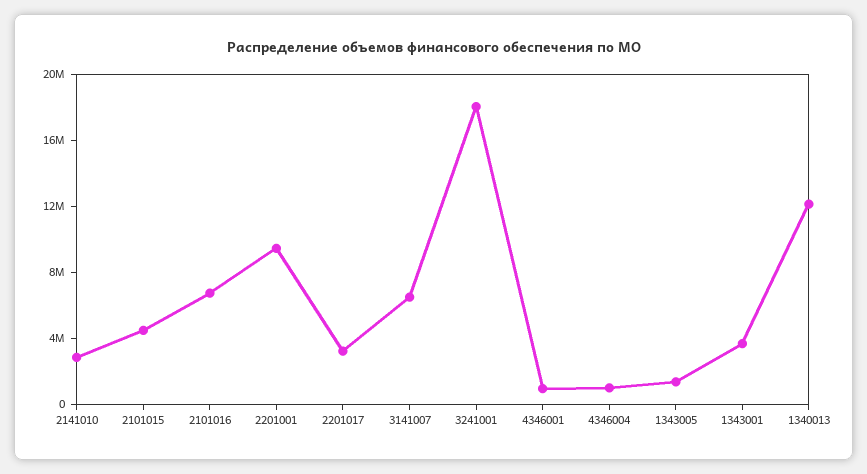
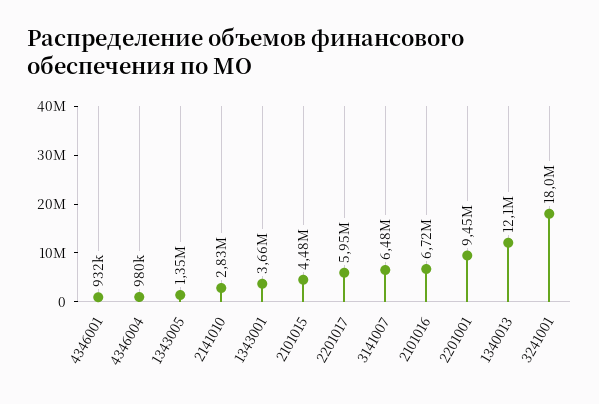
  {
    "2141010": 2830000,
    "2101015": 4480000,
    "2101016": 6720000,
    "2201001": 9450000,
-   "2201017": 3000000,
+   "2201017": 5950000,
    "3141007": 6480000,
    "3241001": 18000000,
    "4346001": 932000,
    "4346004": 980000,
    "1343005": 1350000,
    "1343001": 3660000,
    "1340013": 12100000
  }

